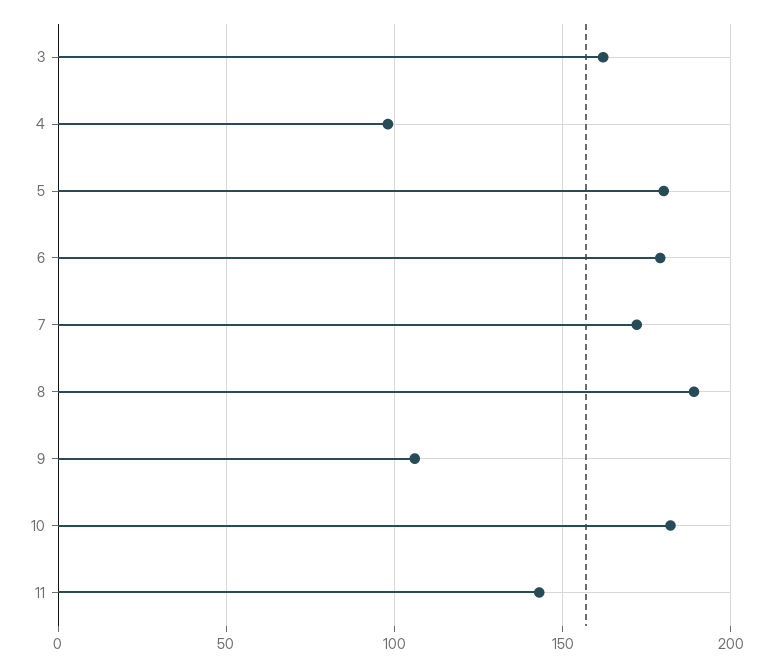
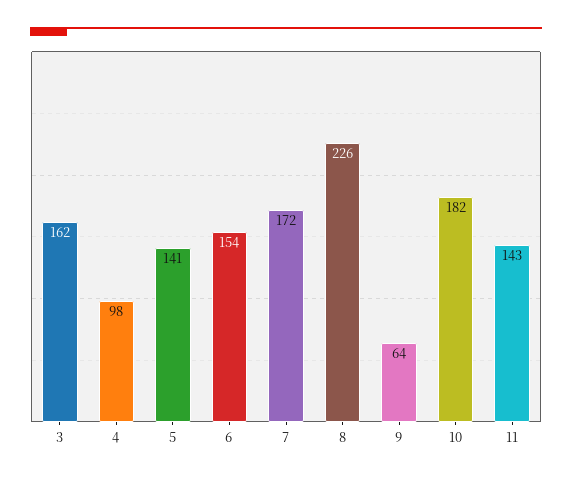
  {
    "3": 162,
    "4": 98,
-   "5": 180,
+   "5": 141,
-   "6": 180,
+   "6": 154,
    "7": 172,
-   "8": 190,
+   "8": 226,
-   "9": 105,
+   "9": 64,
    "10": 182,
    "11": 143
  }

